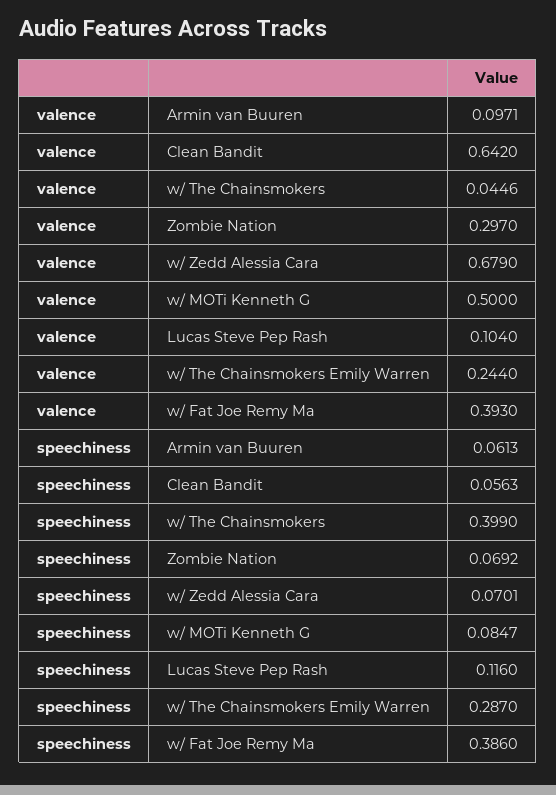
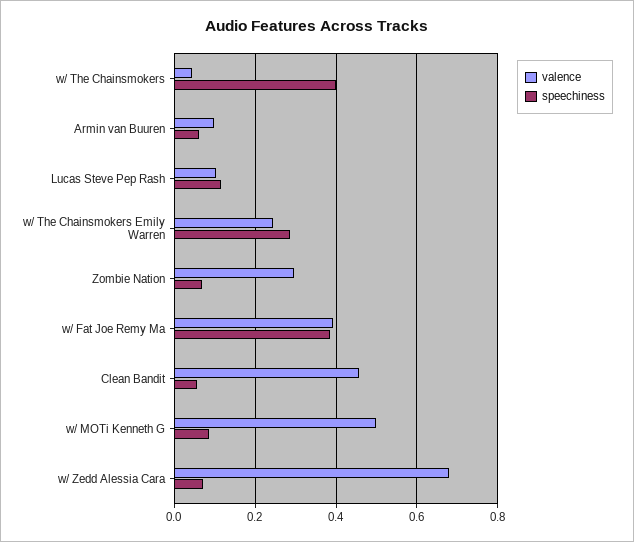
  {
    "valence": {
      "Armin van Buuren": 0.0971,
-     "Clean Bandit": 0.642,
+     "Clean Bandit": 0.46,
      "w/ The Chainsmokers": 0.0446,
      "Zombie Nation": 0.297,
      "w/ Zedd Alessia Cara": 0.679,
      "w/ MOTi Kenneth G": 0.5,
      "Lucas Steve Pep Rash": 0.104,
      "w/ The Chainsmokers Emily Warren": 0.244,
      "w/ Fat Joe Remy Ma": 0.393
    },
    "speechiness": {
      "Armin van Buuren": 0.0613,
      "Clean Bandit": 0.0563,
      "w/ The Chainsmokers": 0.399,
      "Zombie Nation": 0.0692,
      "w/ Zedd Alessia Cara": 0.0701,
      "w/ MOTi Kenneth G": 0.0847,
      "Lucas Steve Pep Rash": 0.116,
      "w/ The Chainsmokers Emily Warren": 0.287,
      "w/ Fat Joe Remy Ma": 0.386
    }
  }

